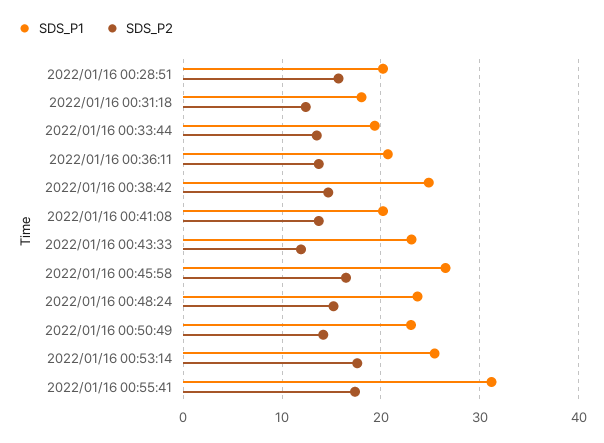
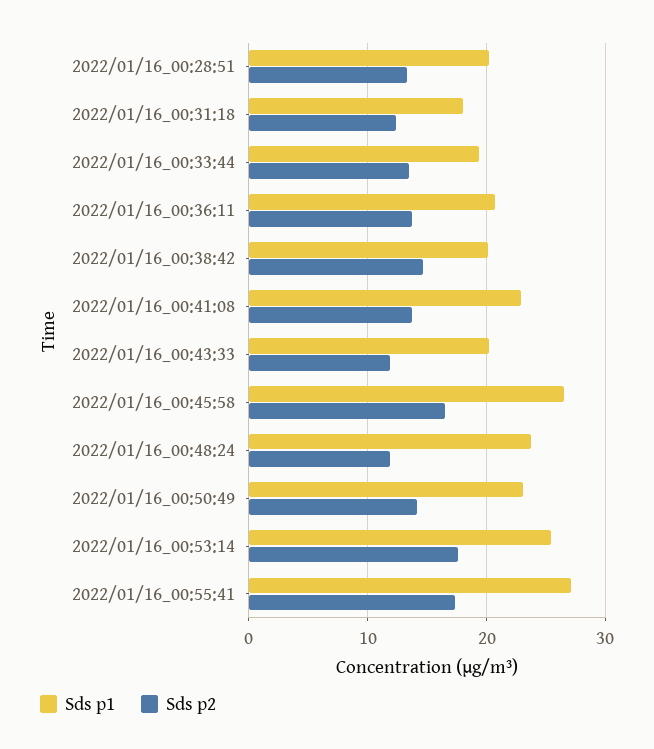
  {
    "SDS_P1": {
      "2022/01/16 00:28:51": 20,
      "2022/01/16 00:31:18": 18,
      "2022/01/16 00:33:44": 19,
      "2022/01/16 00:36:11": 21,
-     "2022/01/16 00:38:42": 25,
+     "2022/01/16 00:38:42": 20,
-     "2022/01/16 00:41:08": 20,
+     "2022/01/16 00:41:08": 23,
-     "2022/01/16 00:43:33": 23,
+     "2022/01/16 00:43:33": 20,
      "2022/01/16 00:45:58": 27,
      "2022/01/16 00:48:24": 24,
      "2022/01/16 00:50:49": 23,
      "2022/01/16 00:53:14": 25,
-     "2022/01/16 00:55:41": 31
+     "2022/01/16 00:55:41": 27
    },
    "SDS_P2": {
-     "2022/01/16 00:28:51": 16,
+     "2022/01/16 00:28:51": 13,
      "2022/01/16 00:31:18": 12,
      "2022/01/16 00:33:44": 14,
      "2022/01/16 00:36:11": 14,
      "2022/01/16 00:38:42": 15,
      "2022/01/16 00:41:08": 14,
      "2022/01/16 00:43:33": 12,
      "2022/01/16 00:45:58": 16,
-     "2022/01/16 00:48:24": 15,
+     "2022/01/16 00:48:24": 12,
      "2022/01/16 00:50:49": 14,
      "2022/01/16 00:53:14": 18,
      "2022/01/16 00:55:41": 17
    }
  }

